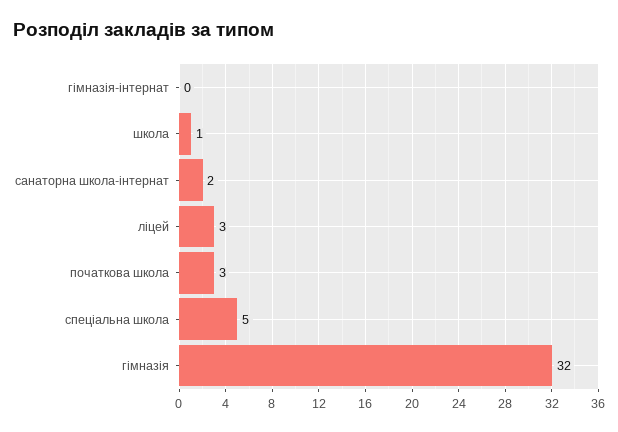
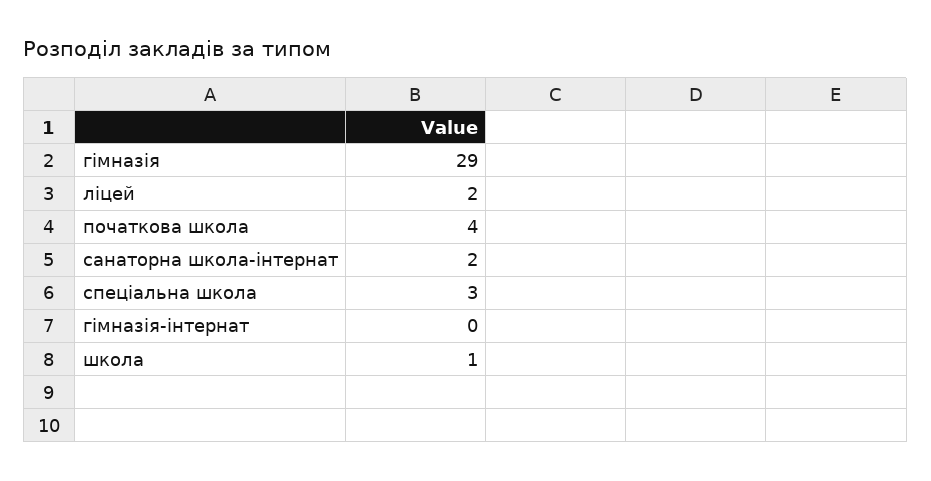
  {
    "гімназія-інтернат": 0,
    "школа": 1,
    "санаторна школа-інтернат": 2,
-   "ліцей": 3,
+   "ліцей": 2,
-   "початкова школа": 3,
+   "початкова школа": 4,
-   "спеціальна школа": 5,
+   "спеціальна школа": 3,
-   "гімназія": 32
+   "гімназія": 29
  }

